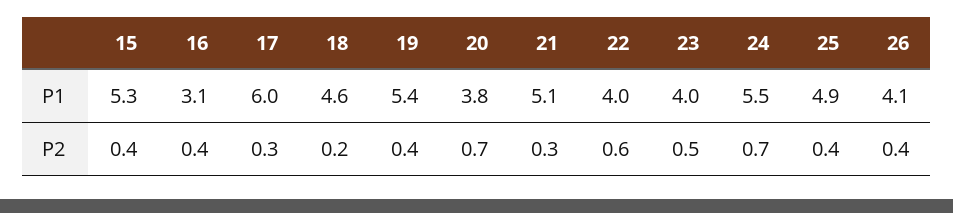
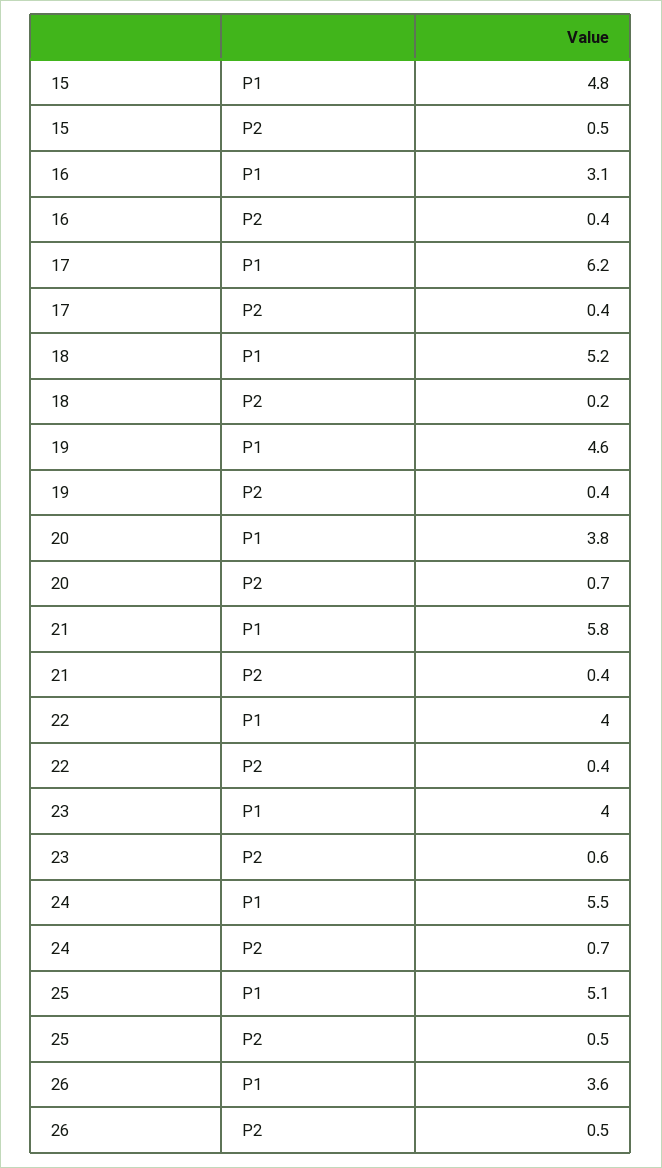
  {
    "15": {
-     "P1": 5.3,
+     "P1": 4.8,
-     "P2": 0.4
+     "P2": 0.5
    },
    "16": {
      "P1": 3.1,
      "P2": 0.4
    },
    "17": {
-     "P1": 6,
+     "P1": 6.2,
-     "P2": 0.3
+     "P2": 0.4
    },
    "18": {
-     "P1": 4.6,
+     "P1": 5.2,
      "P2": 0.2
    },
    "19": {
-     "P1": 5.4,
+     "P1": 4.6,
      "P2": 0.4
    },
    "20": {
      "P1": 3.8,
      "P2": 0.7
    },
    "21": {
-     "P1": 5.1,
+     "P1": 5.8,
-     "P2": 0.3
+     "P2": 0.4
    },
    "22": {
      "P1": 4,
-     "P2": 0.6
+     "P2": 0.4
    },
    "23": {
      "P1": 4,
-     "P2": 0.5
+     "P2": 0.6
    },
    "24": {
      "P1": 5.5,
      "P2": 0.7
    },
    "25": {
-     "P1": 4.9,
+     "P1": 5.1,
-     "P2": 0.4
+     "P2": 0.5
    },
    "26": {
-     "P1": 4.1,
+     "P1": 3.6,
-     "P2": 0.4
+     "P2": 0.5
    }
  }

